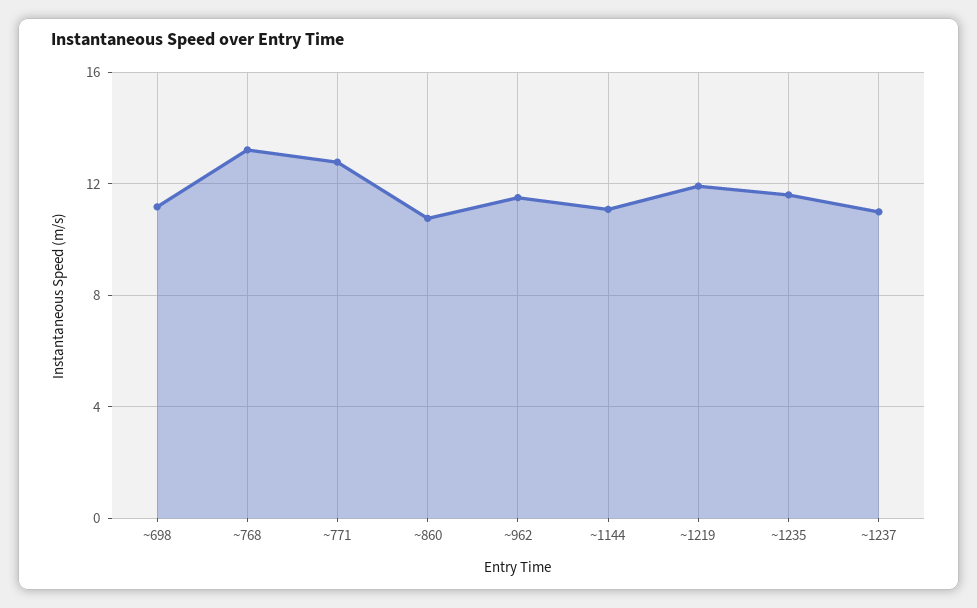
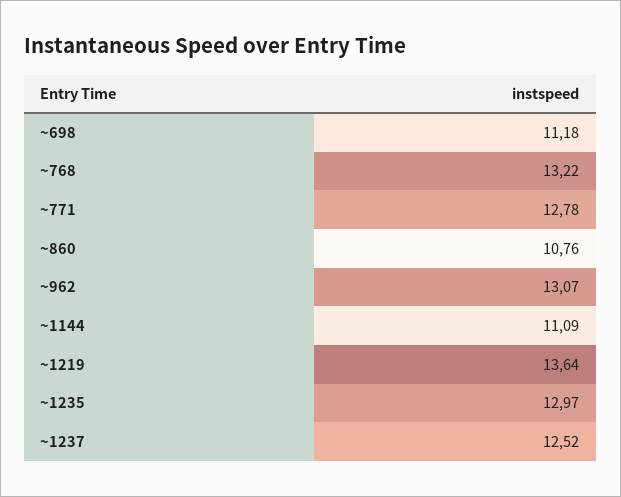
  {
    "~698": 11.18,
    "~768": 13.22,
    "~771": 12.78,
    "~860": 10.76,
-   "~962": 11.5,
+   "~962": 13.07,
    "~1144": 11.09,
-   "~1219": 12,
+   "~1219": 13.64,
-   "~1235": 11.5,
+   "~1235": 12.97,
-   "~1237": 11
+   "~1237": 12.52
  }

